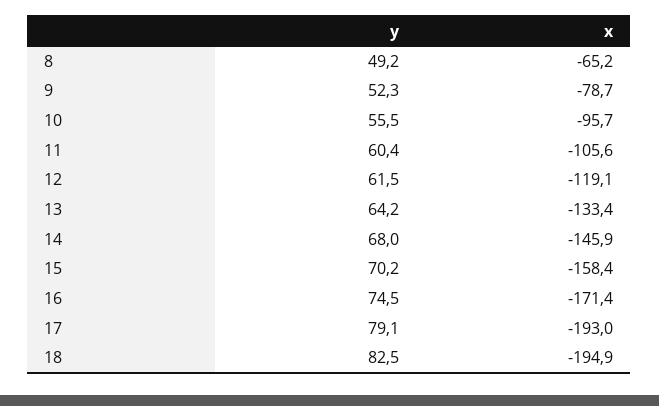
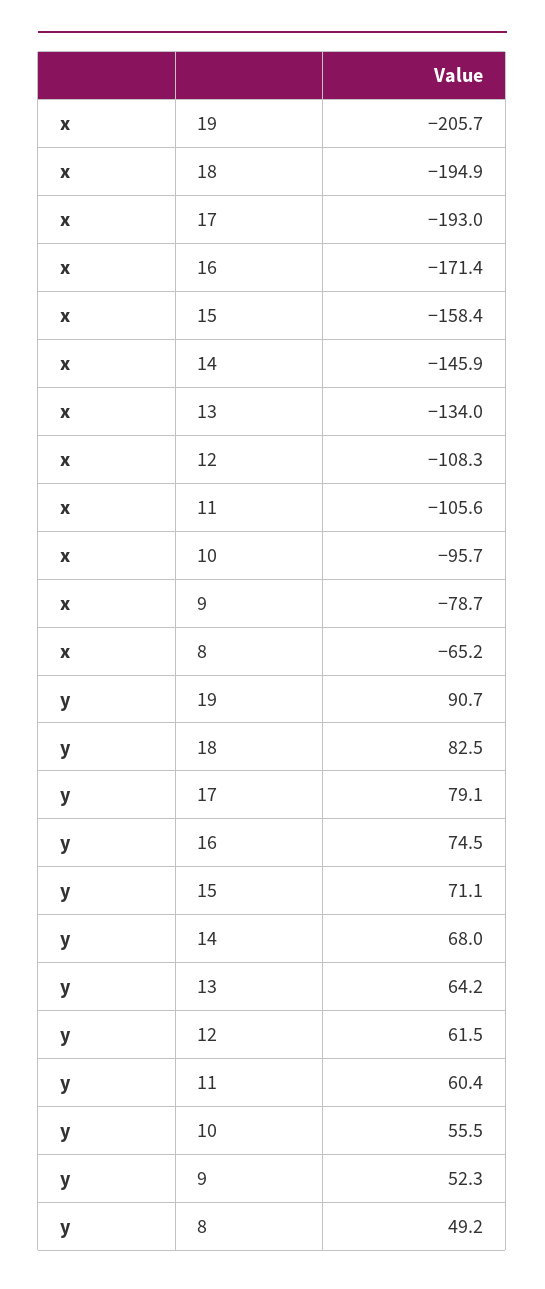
  {
    "y": {
      "8": 49.2,
      "9": 52.3,
      "10": 55.5,
      "11": 60.4,
      "12": 61.5,
      "13": 64.2,
      "14": 68,
-     "15": 70.2,
+     "15": 71.1,
      "16": 74.5,
      "17": 79.1,
-     "18": 82.5
+     "18": 82.5,
+     "19": 90.7
    },
    "x": {
      "8": -65.2,
      "9": -78.7,
      "10": -95.7,
      "11": -105.6,
-     "12": -119.1,
+     "12": -108.3,
-     "13": -133.4,
+     "13": -134,
      "14": -145.9,
      "15": -158.4,
      "16": -171.4,
      "17": -193,
-     "18": -194.9
+     "18": -194.9,
+     "19": -205.7
    }
  }

